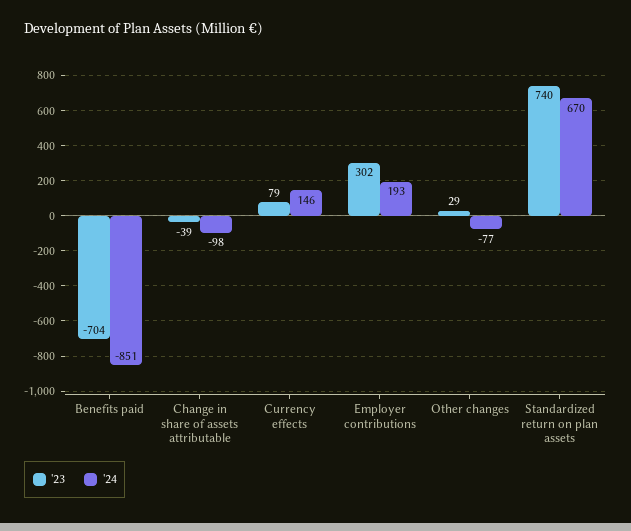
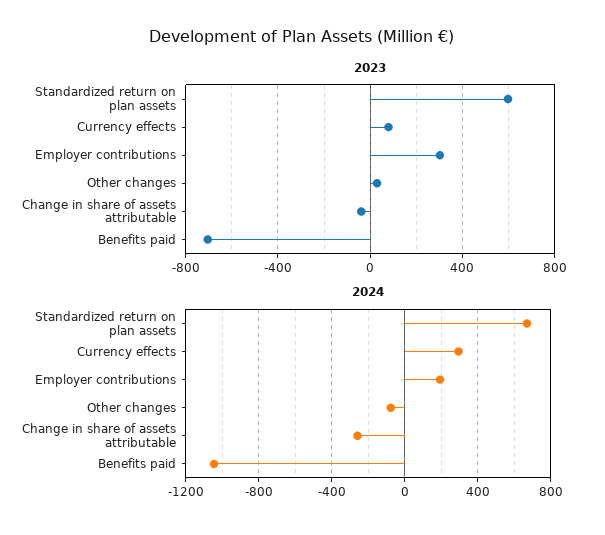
  {
    "'23": {
      "Benefits paid": -704,
      "Change in share of assets attributable": -39,
      "Currency effects": 79,
      "Employer contributions": 302,
      "Other changes": 29,
-     "Standardized return on plan assets": 740
+     "Standardized return on plan assets": 600
    },
    "'24": {
-     "Benefits paid": -851,
+     "Benefits paid": -1050,
-     "Change in share of assets attributable": -98,
+     "Change in share of assets attributable": -250,
-     "Currency effects": 146,
+     "Currency effects": 300,
      "Employer contributions": 193,
      "Other changes": -77,
      "Standardized return on plan assets": 670
    }
  }

